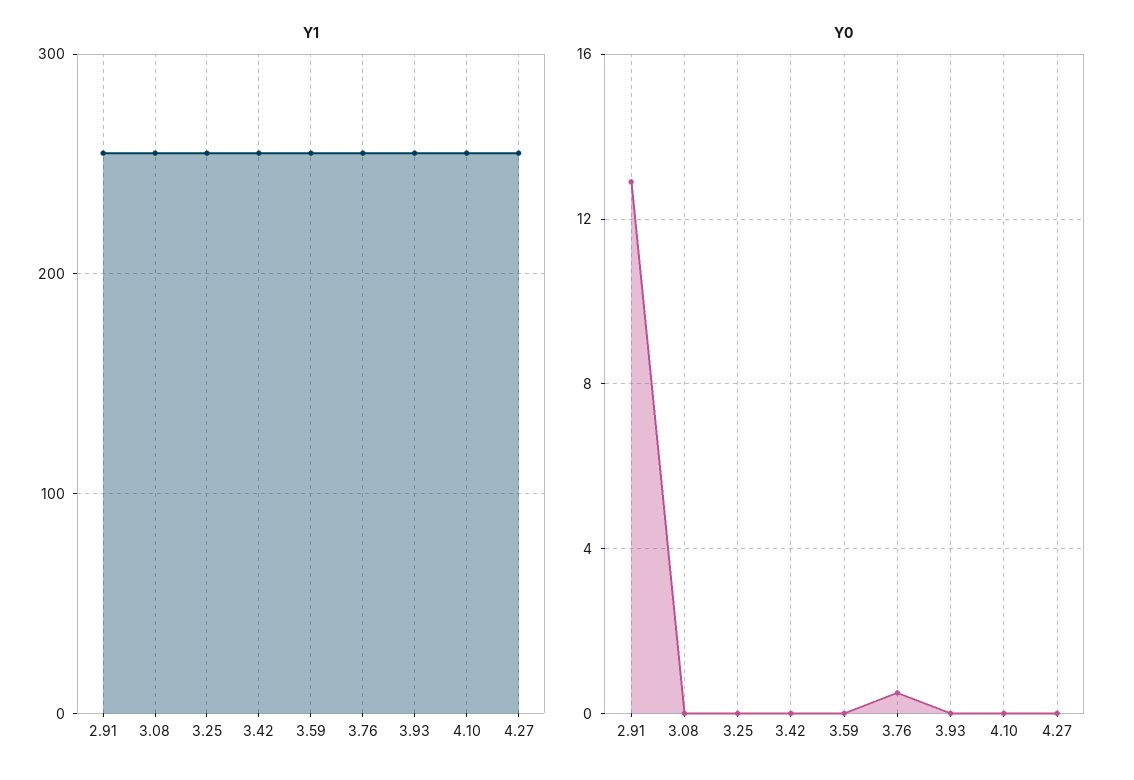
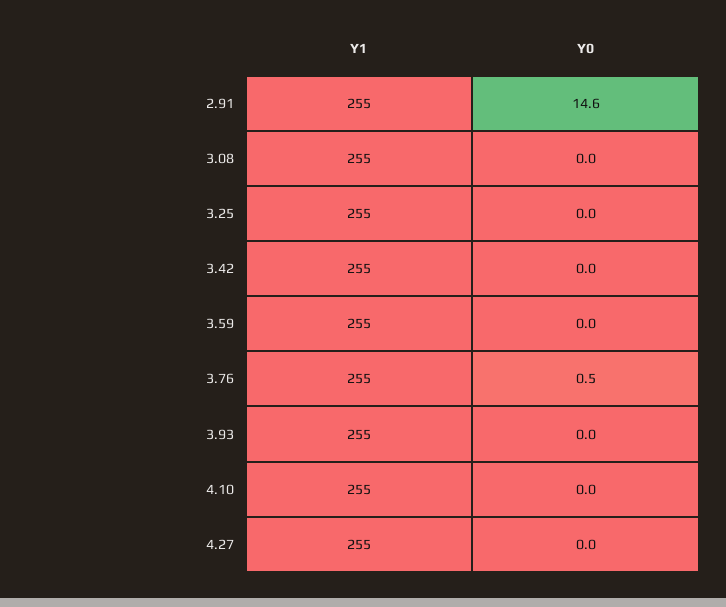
  {
    "Y1": {
      "2.91": 255,
      "3.08": 255,
      "3.25": 255,
      "3.42": 255,
      "3.59": 255,
      "3.76": 255,
      "3.93": 255,
      "4.10": 255,
      "4.27": 255
    },
    "Y0": {
-     "2.91": 13,
+     "2.91": 14.6,
      "3.08": 0,
      "3.25": 0,
      "3.42": 0,
      "3.59": 0,
      "3.76": 0.5,
      "3.93": 0,
      "4.10": 0,
      "4.27": 0
    }
  }

